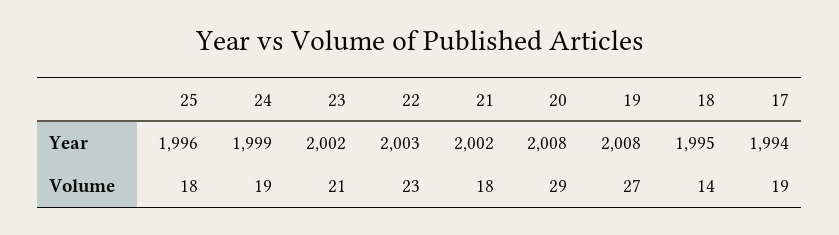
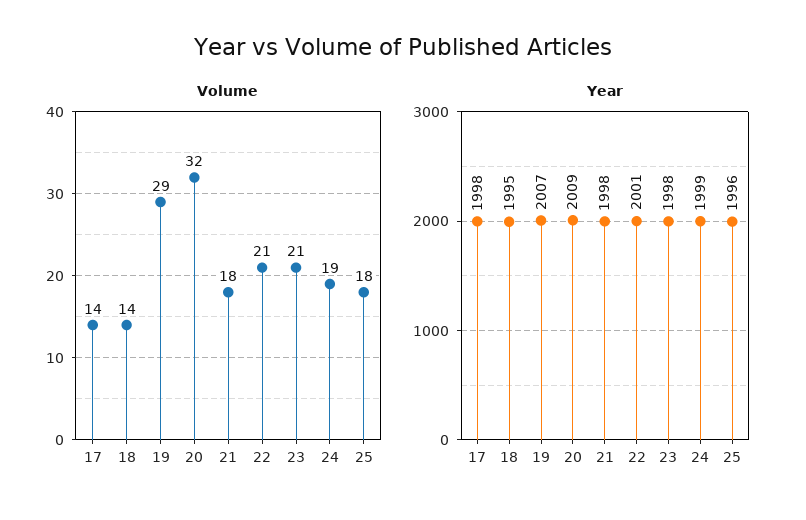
  {
    "Year": {
      "25": 1996,
      "24": 1999,
-     "23": 2002,
+     "23": 1998,
-     "22": 2003,
+     "22": 2001,
-     "21": 2002,
+     "21": 1998,
-     "20": 2008,
+     "20": 2009,
-     "19": 2008,
+     "19": 2007,
      "18": 1995,
-     "17": 1994
+     "17": 1998
    },
    "Volume": {
      "25": 18,
      "24": 19,
      "23": 21,
-     "22": 23,
+     "22": 21,
      "21": 18,
-     "20": 29,
+     "20": 32,
-     "19": 27,
+     "19": 29,
      "18": 14,
-     "17": 19
+     "17": 14
    }
  }

